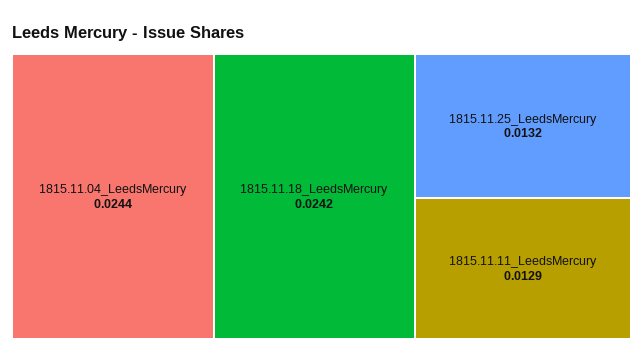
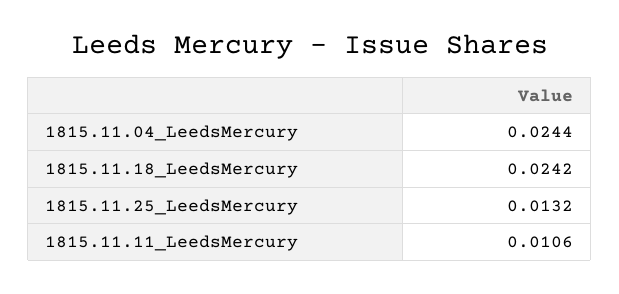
  {
    "1815.11.04_LeedsMercury": 0.0244,
    "1815.11.18_LeedsMercury": 0.0242,
    "1815.11.25_LeedsMercury": 0.0132,
-   "1815.11.11_LeedsMercury": 0.0129
+   "1815.11.11_LeedsMercury": 0.0106
  }

